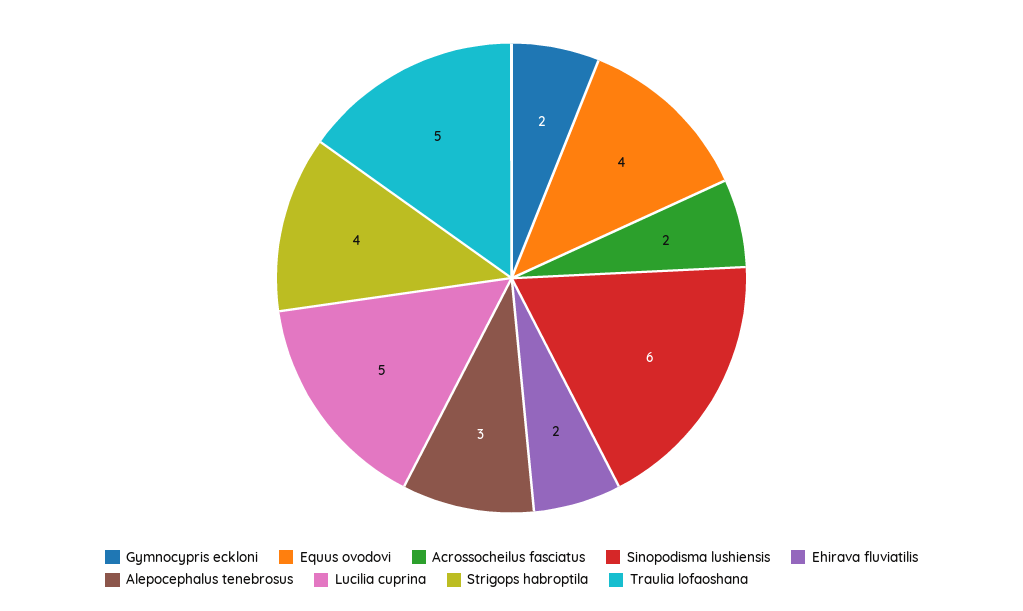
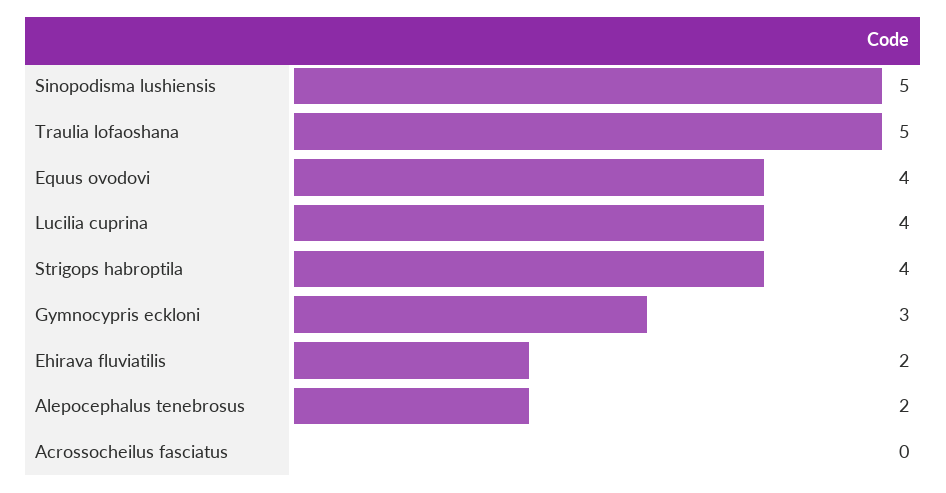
  {
-   "Gymnocypris eckloni": 2,
+   "Gymnocypris eckloni": 3,
    "Equus ovodovi": 4,
-   "Acrossocheilus fasciatus": 2,
+   "Acrossocheilus fasciatus": 0,
-   "Sinopodisma lushiensis": 6,
+   "Sinopodisma lushiensis": 5,
    "Ehirava fluviatilis": 2,
-   "Alepocephalus tenebrosus": 3,
+   "Alepocephalus tenebrosus": 2,
-   "Lucilia cuprina": 5,
+   "Lucilia cuprina": 4,
    "Strigops habroptila": 4,
    "Traulia lofaoshana": 5
  }

